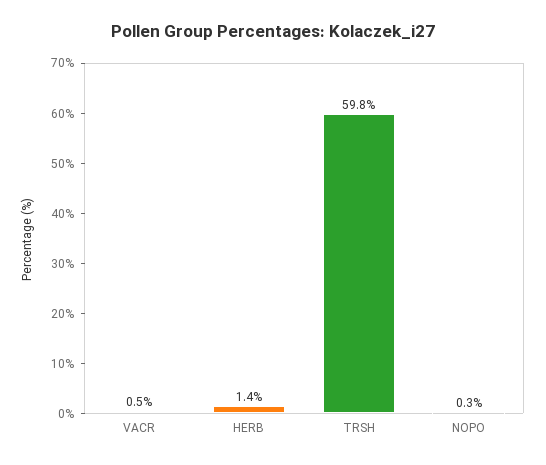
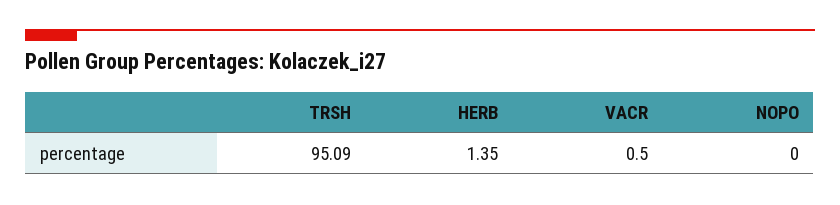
  {
    "VACR": 0.5,
    "HERB": 1.35,
-   "TRSH": 59.8,
+   "TRSH": 95.09,
-   "NOPO": 0.3
+   "NOPO": 0
  }

